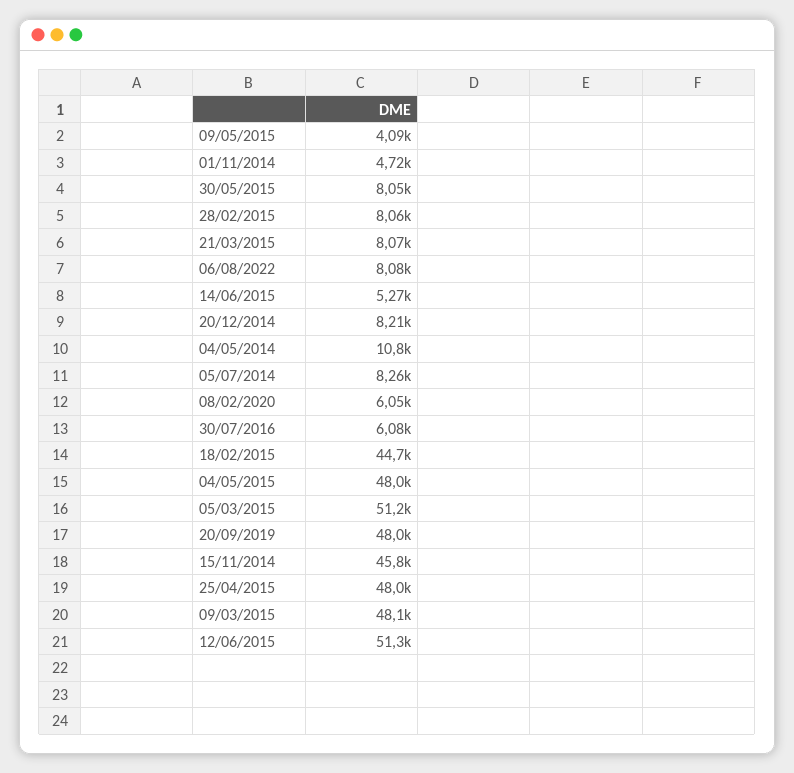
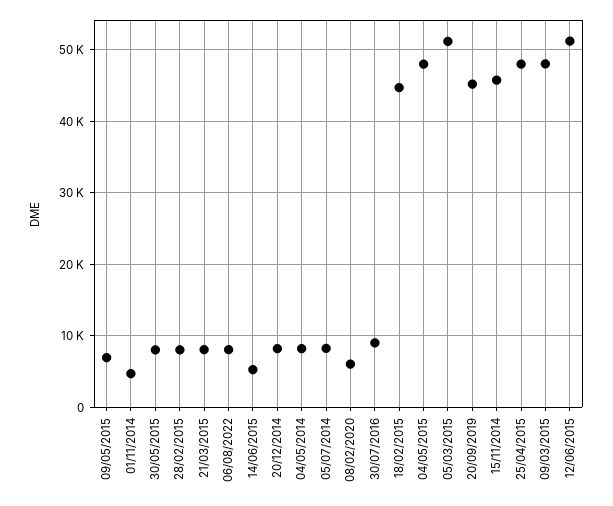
  {
-   "09/05/2015": 4090,
+   "09/05/2015": 7000,
    "01/11/2014": 4720,
    "30/05/2015": 8050,
    "28/02/2015": 8060,
    "21/03/2015": 8070,
    "06/08/2022": 8080,
    "14/06/2015": 5270,
    "20/12/2014": 8210,
-   "04/05/2014": 10800,
+   "04/05/2014": 8000,
    "05/07/2014": 8260,
    "08/02/2020": 6050,
-   "30/07/2016": 6080,
+   "30/07/2016": 9000,
    "18/02/2015": 44700,
    "04/05/2015": 48000,
    "05/03/2015": 51200,
-   "20/09/2019": 48000,
+   "20/09/2019": 45000,
    "15/11/2014": 45800,
    "25/04/2015": 48000,
    "09/03/2015": 48100,
    "12/06/2015": 51300
  }

